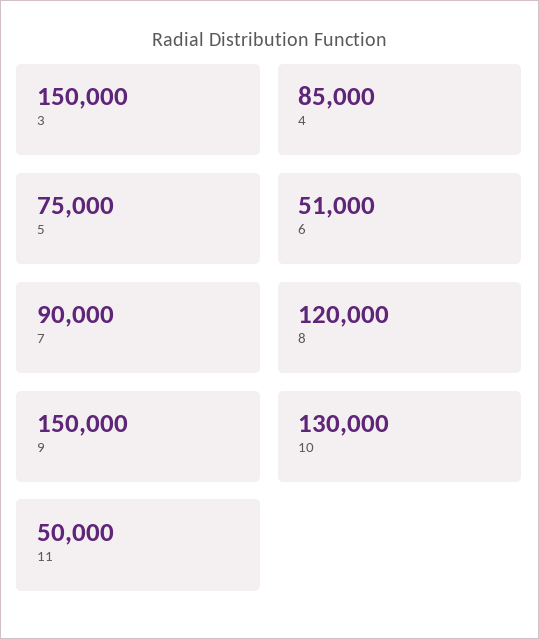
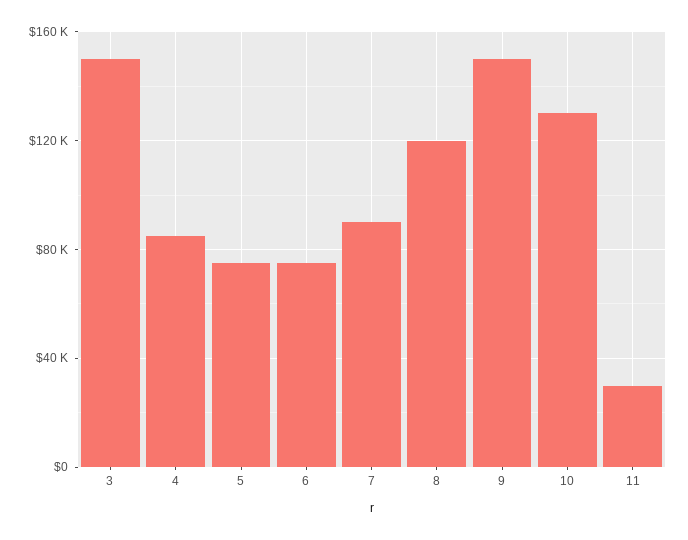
  {
    "3": 150000,
    "4": 85000,
    "5": 75000,
-   "6": 51000,
+   "6": 75000,
    "7": 90000,
    "8": 120000,
    "9": 150000,
    "10": 130000,
-   "11": 50000
+   "11": 30000
  }

